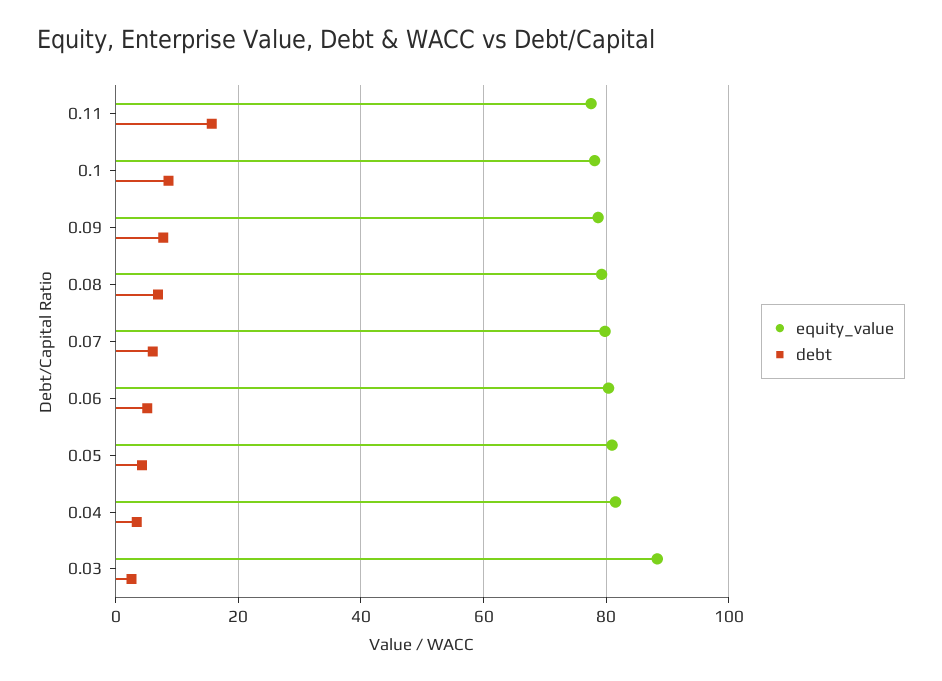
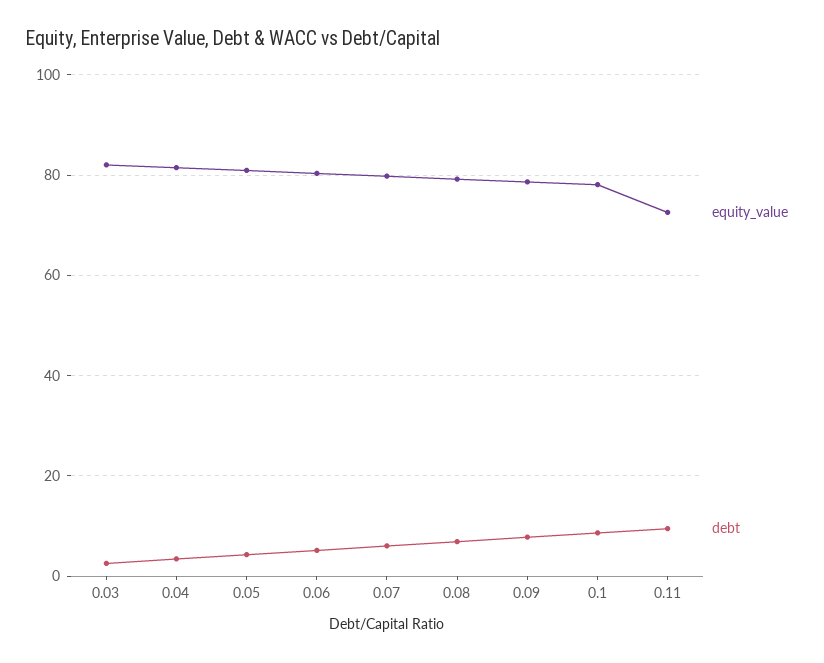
  {
    "equity_value": {
-     "0.11": 78,
+     "0.11": 72,
      "0.1": 78,
      "0.09": 78,
      "0.08": 80,
      "0.07": 80,
      "0.06": 80,
      "0.05": 80,
      "0.04": 82,
-     "0.03": 88
+     "0.03": 82
    },
    "debt": {
-     "0.11": 16,
+     "0.11": 10,
      "0.1": 8,
      "0.09": 8,
      "0.08": 6,
      "0.07": 6,
      "0.06": 6,
      "0.05": 4,
      "0.04": 4,
      "0.03": 2
    }
  }

